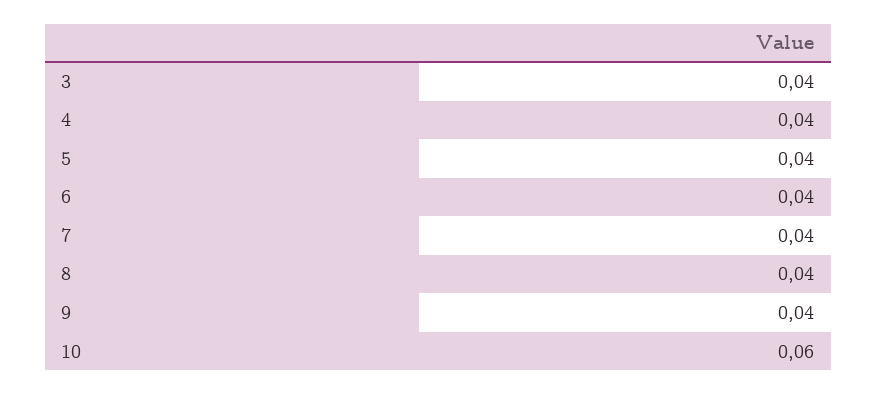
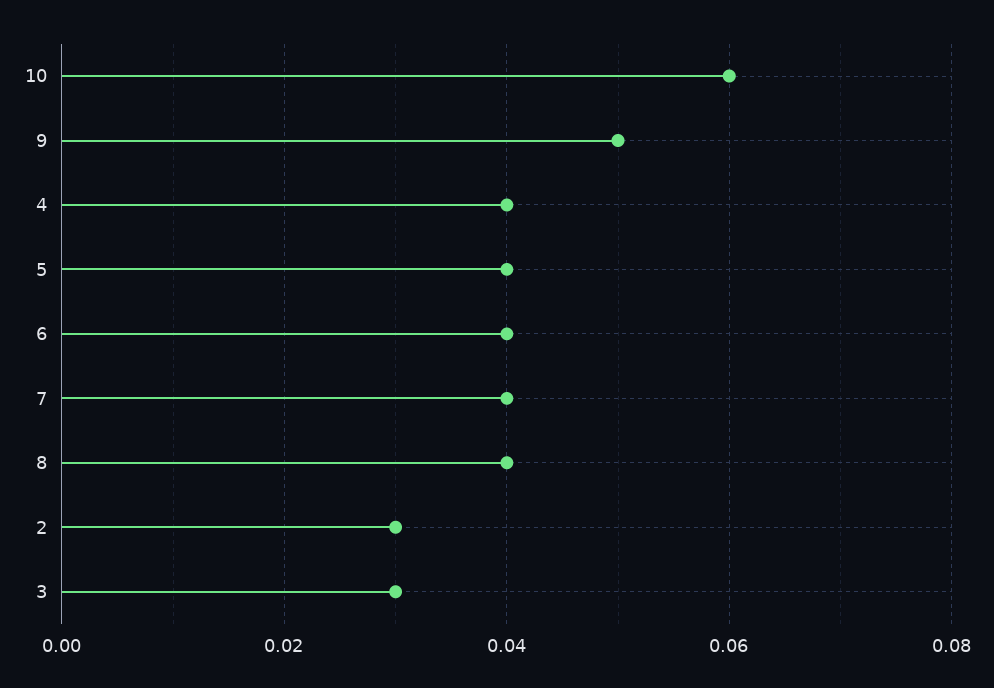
  {
-   "3": 0.04,
+   "3": 0.03,
    "4": 0.04,
    "5": 0.04,
    "6": 0.04,
    "7": 0.04,
    "8": 0.04,
-   "9": 0.04,
+   "9": 0.05,
-   "10": 0.06
+   "10": 0.06,
+   "2": 0.03
  }

